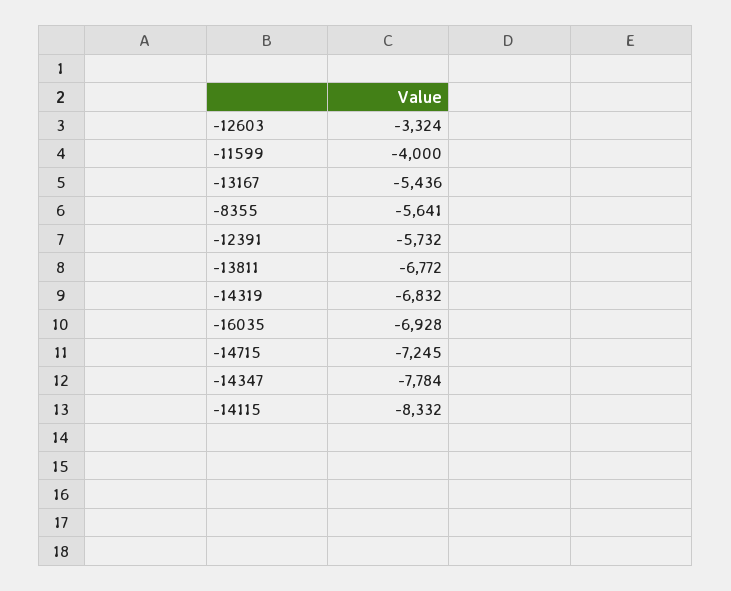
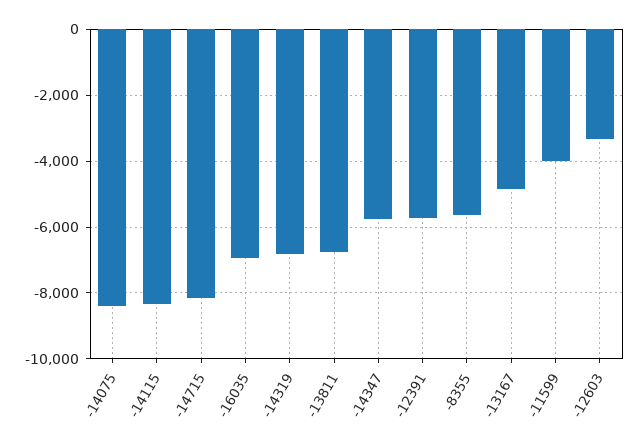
  {
    "-12603": -3324,
    "-11599": -4000,
-   "-13167": -5436,
+   "-13167": -4800,
    "-8355": -5641,
    "-12391": -5732,
    "-13811": -6772,
    "-14319": -6832,
    "-16035": -6928,
-   "-14715": -7245,
+   "-14715": -8200,
-   "-14347": -7784,
+   "-14347": -5800,
-   "-14115": -8332
+   "-14115": -8332,
+   "-14075": -8400
  }

